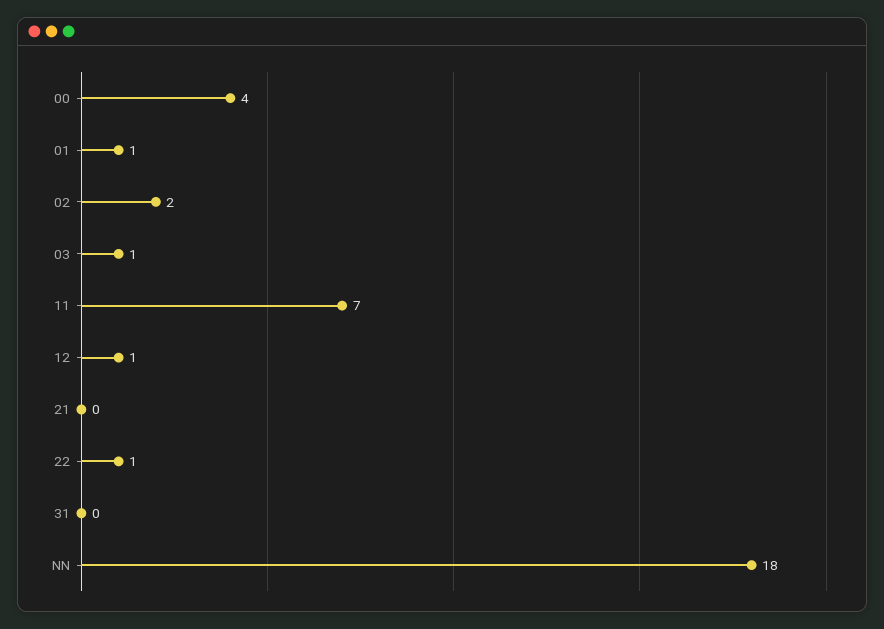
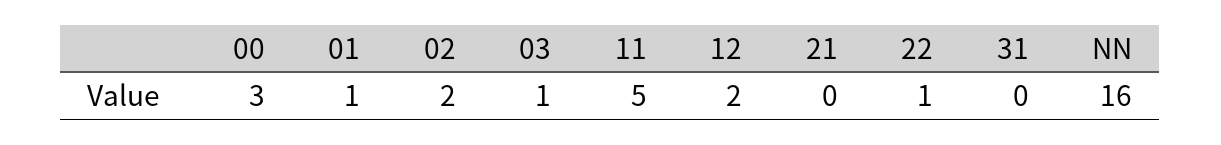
  {
-   "00": 4,
+   "00": 3,
    "01": 1,
    "02": 2,
    "03": 1,
-   "11": 7,
+   "11": 5,
-   "12": 1,
+   "12": 2,
    "21": 0,
    "22": 1,
    "31": 0,
-   "NN": 18
+   "NN": 16
  }

